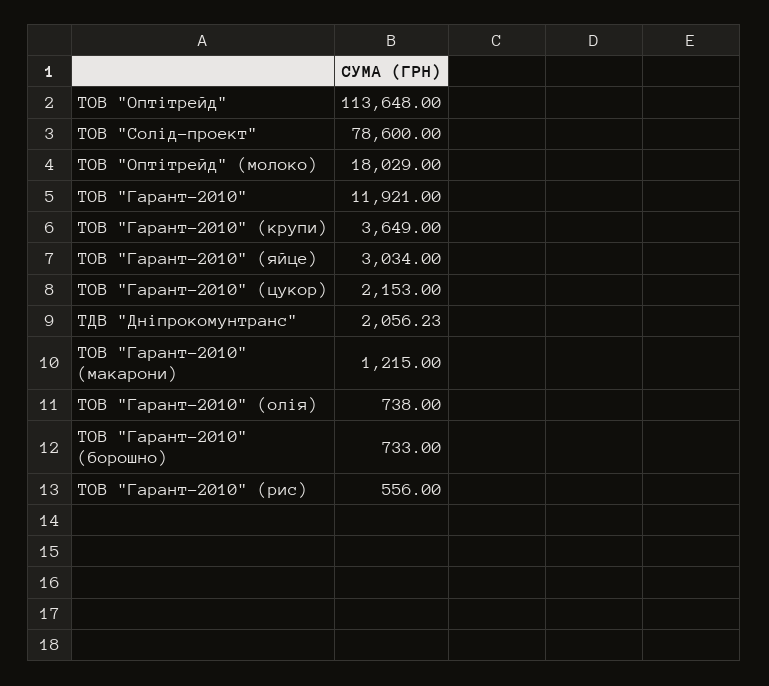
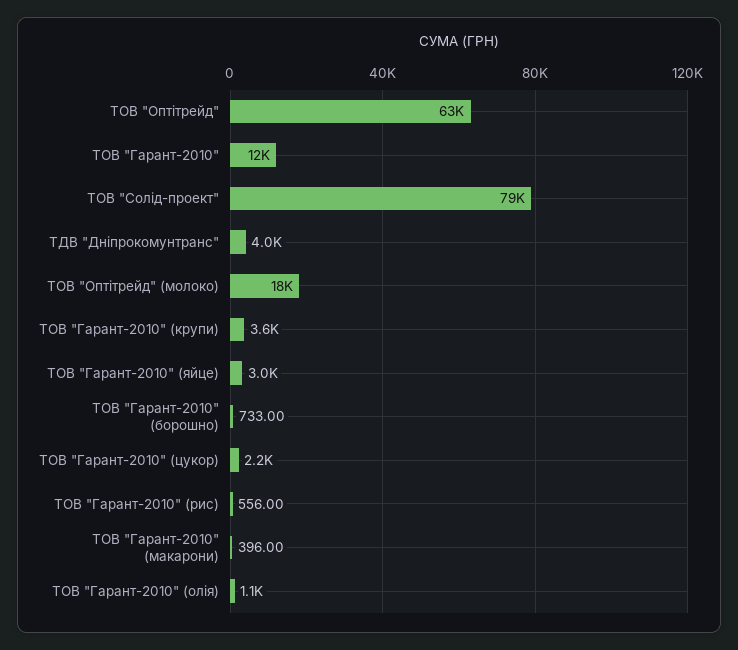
  {
-   "ТОВ \"Оптітрейд\"": 113648,
+   "ТОВ \"Оптітрейд\"": 63000,
    "ТОВ \"Солід-проект\"": 78600,
    "ТОВ \"Оптітрейд\" (молоко)": 18029,
    "ТОВ \"Гарант-2010\"": 11921,
    "ТОВ \"Гарант-2010\" (крупи)": 3649,
    "ТОВ \"Гарант-2010\" (яйце)": 3034,
    "ТОВ \"Гарант-2010\" (цукор)": 2153,
-   "ТДВ \"Дніпрокомунтранс\"": 2056.23,
+   "ТДВ \"Дніпрокомунтранс\"": 4000,
-   "ТОВ \"Гарант-2010\" (макарони)": 1215,
+   "ТОВ \"Гарант-2010\" (макарони)": 396,
-   "ТОВ \"Гарант-2010\" (олія)": 738,
+   "ТОВ \"Гарант-2010\" (олія)": 1100,
    "ТОВ \"Гарант-2010\" (борошно)": 733,
    "ТОВ \"Гарант-2010\" (рис)": 556
  }

